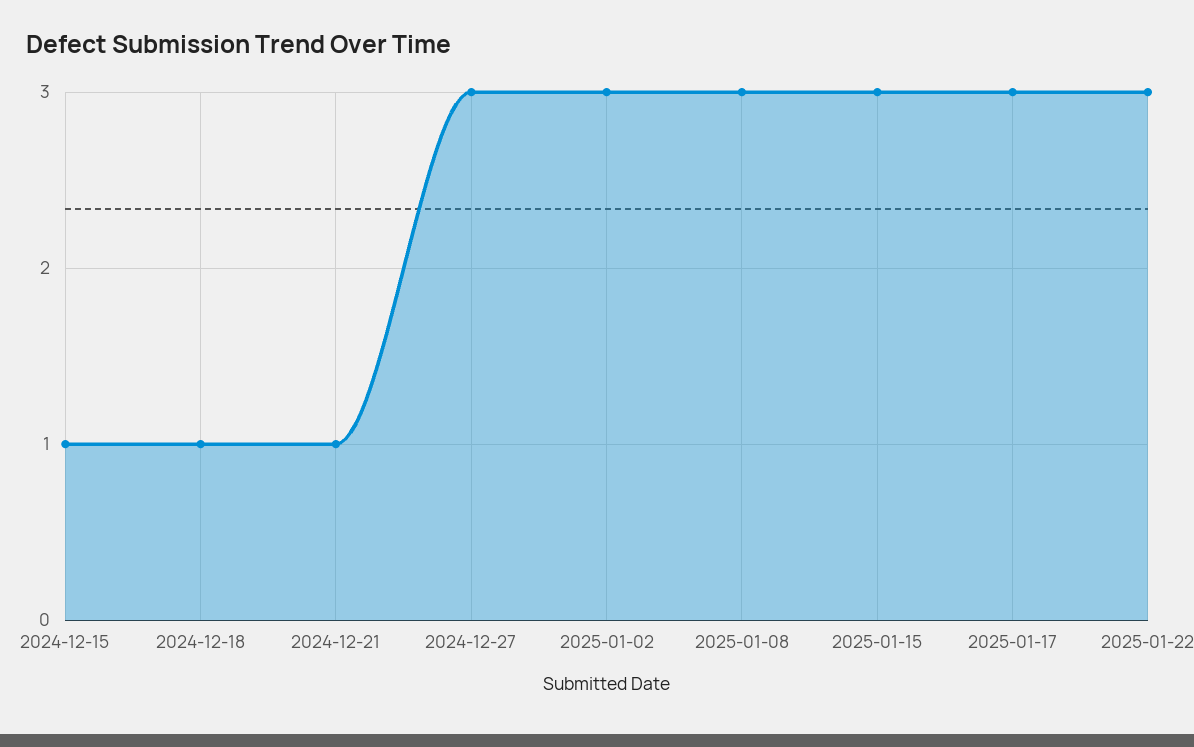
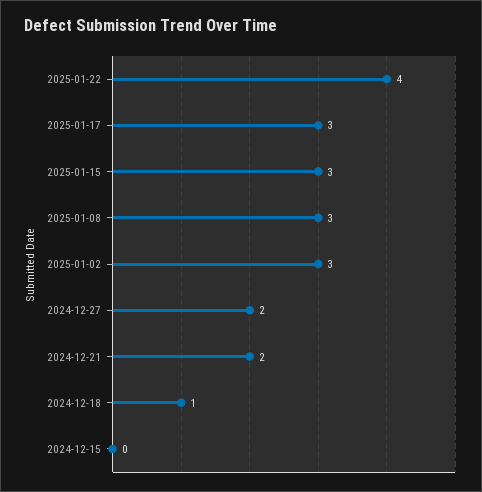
  {
-   "2024-12-15": 1,
+   "2024-12-15": 0,
    "2024-12-18": 1,
-   "2024-12-21": 1,
+   "2024-12-21": 2,
-   "2024-12-27": 3,
+   "2024-12-27": 2,
    "2025-01-02": 3,
    "2025-01-08": 3,
    "2025-01-15": 3,
    "2025-01-17": 3,
-   "2025-01-22": 3
+   "2025-01-22": 4
  }

